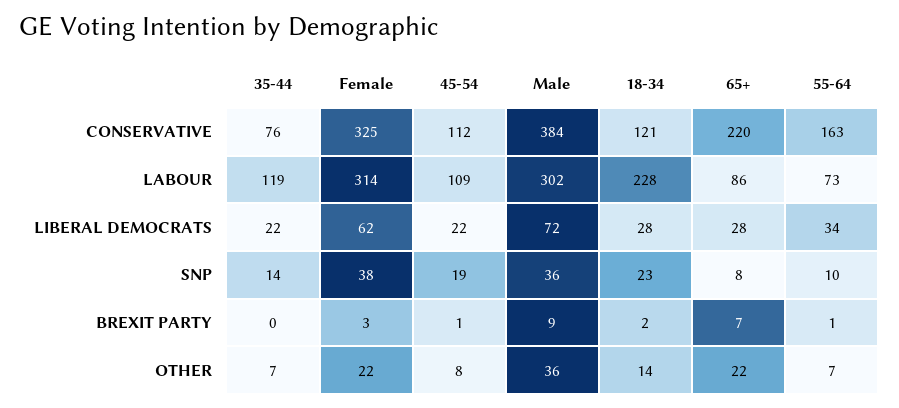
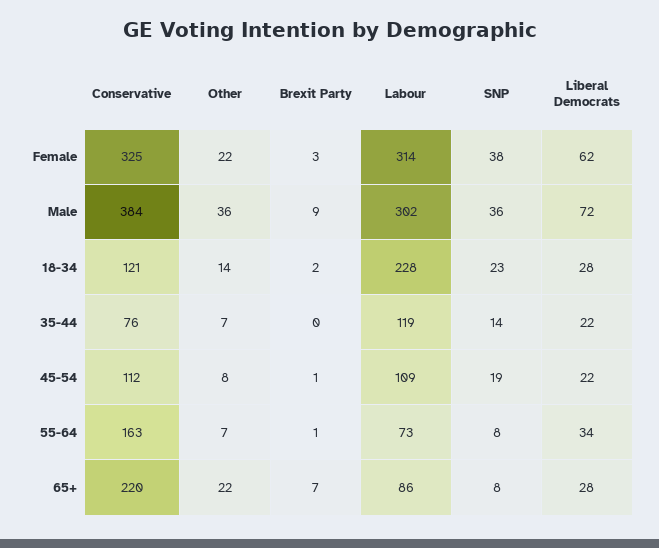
  {
    "35-44": {
      "CONSERVATIVE": 76,
      "LABOUR": 119,
      "LIBERAL DEMOCRATS": 22,
      "SNP": 14,
      "BREXIT PARTY": 0,
      "OTHER": 7
    },
    "Female": {
      "CONSERVATIVE": 325,
      "LABOUR": 314,
      "LIBERAL DEMOCRATS": 62,
      "SNP": 38,
      "BREXIT PARTY": 3,
      "OTHER": 22
    },
    "45-54": {
      "CONSERVATIVE": 112,
      "LABOUR": 109,
      "LIBERAL DEMOCRATS": 22,
      "SNP": 19,
      "BREXIT PARTY": 1,
      "OTHER": 8
    },
    "Male": {
      "CONSERVATIVE": 384,
      "LABOUR": 302,
      "LIBERAL DEMOCRATS": 72,
      "SNP": 36,
      "BREXIT PARTY": 9,
      "OTHER": 36
    },
    "18-34": {
      "CONSERVATIVE": 121,
      "LABOUR": 228,
      "LIBERAL DEMOCRATS": 28,
      "SNP": 23,
      "BREXIT PARTY": 2,
      "OTHER": 14
    },
    "65+": {
      "CONSERVATIVE": 220,
      "LABOUR": 86,
      "LIBERAL DEMOCRATS": 28,
      "SNP": 8,
      "BREXIT PARTY": 7,
      "OTHER": 22
    },
    "55-64": {
      "CONSERVATIVE": 163,
      "LABOUR": 73,
      "LIBERAL DEMOCRATS": 34,
-     "SNP": 10,
+     "SNP": 8,
      "BREXIT PARTY": 1,
      "OTHER": 7
    }
  }

